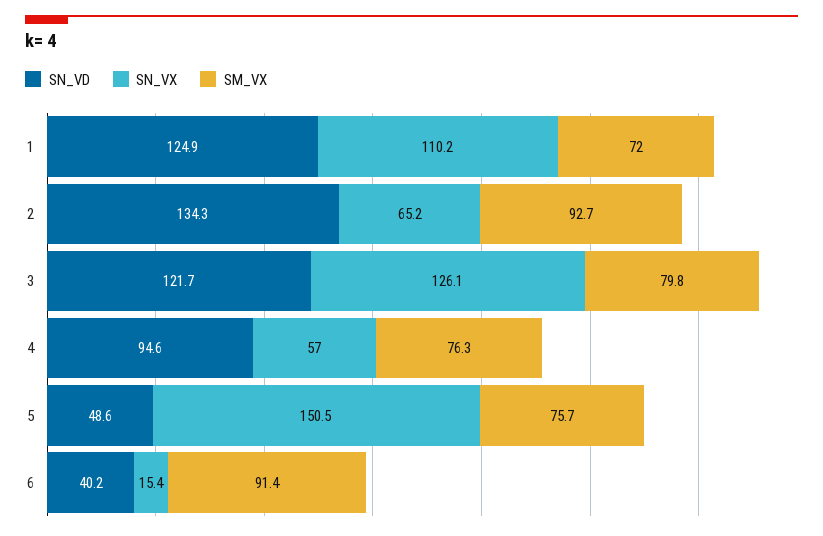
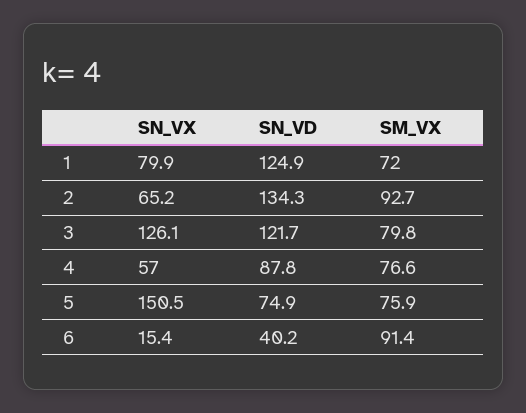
  {
    "SN_VD": {
      "1": 124.9,
      "2": 134.3,
      "3": 121.7,
-     "4": 94.6,
+     "4": 87.8,
-     "5": 48.6,
+     "5": 74.9,
      "6": 40.2
    },
    "SN_VX": {
-     "1": 110.2,
+     "1": 79.9,
      "2": 65.2,
      "3": 126.1,
      "4": 57,
      "5": 150.5,
      "6": 15.4
    },
    "SM_VX": {
      "1": 72,
      "2": 92.7,
      "3": 79.8,
-     "4": 76.3,
+     "4": 76.6,
-     "5": 75.7,
+     "5": 75.9,
      "6": 91.4
    }
  }

